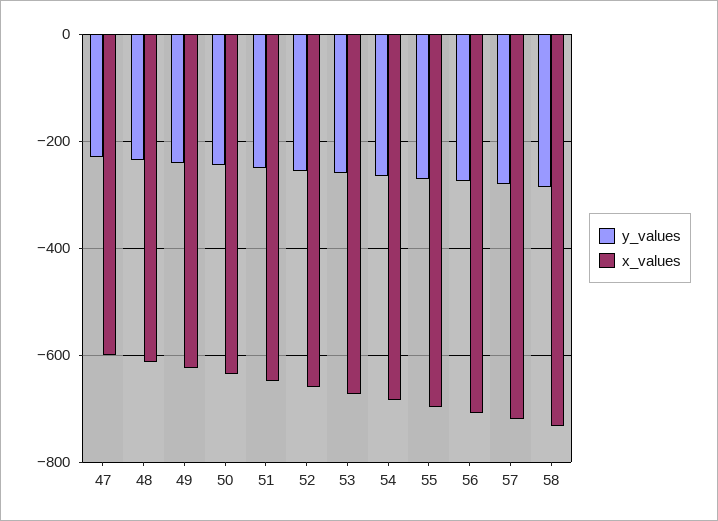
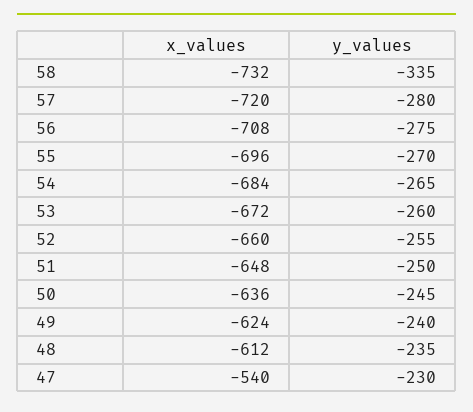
  {
    "y_values": {
      "47": -230,
      "48": -235,
      "49": -240,
      "50": -245,
      "51": -250,
      "52": -255,
      "53": -260,
      "54": -265,
      "55": -270,
      "56": -275,
      "57": -280,
-     "58": -280
+     "58": -335
    },
    "x_values": {
-     "47": -600,
+     "47": -540,
      "48": -612,
      "49": -624,
      "50": -636,
      "51": -648,
      "52": -660,
      "53": -672,
      "54": -684,
      "55": -696,
      "56": -708,
      "57": -720,
      "58": -732
    }
  }

